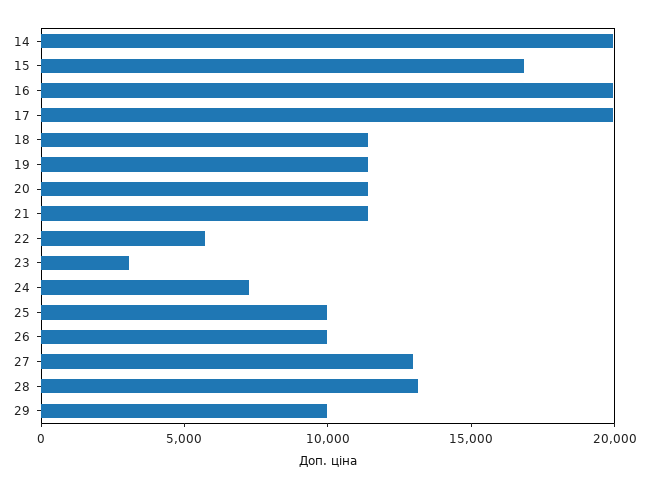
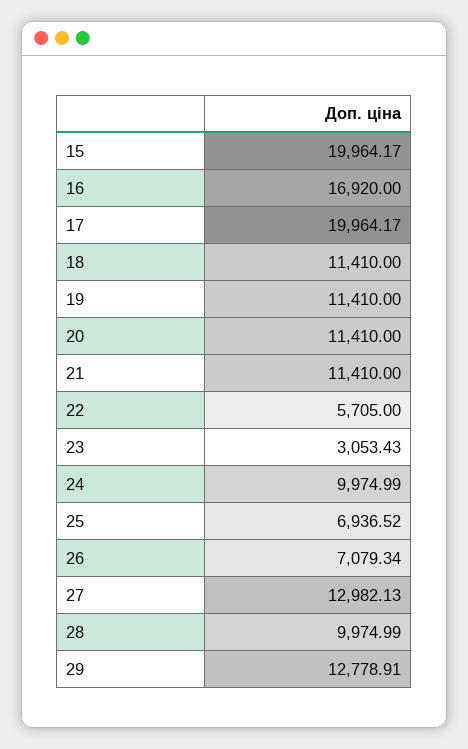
  {
-   "14": 20000,
-   "15": 17000,
+   "15": 19964.17,
-   "16": 20000,
+   "16": 16920,
    "17": 19964.17,
    "18": 11410,
    "19": 11410,
    "20": 11410,
    "21": 11410,
    "22": 5705,
    "23": 3053.43,
-   "24": 7000,
+   "24": 9974.99,
-   "25": 10000,
+   "25": 6936.52,
-   "26": 10000,
+   "26": 7079.34,
    "27": 12982.13,
-   "28": 13000,
+   "28": 9974.99,
-   "29": 10000
+   "29": 12778.91
  }

